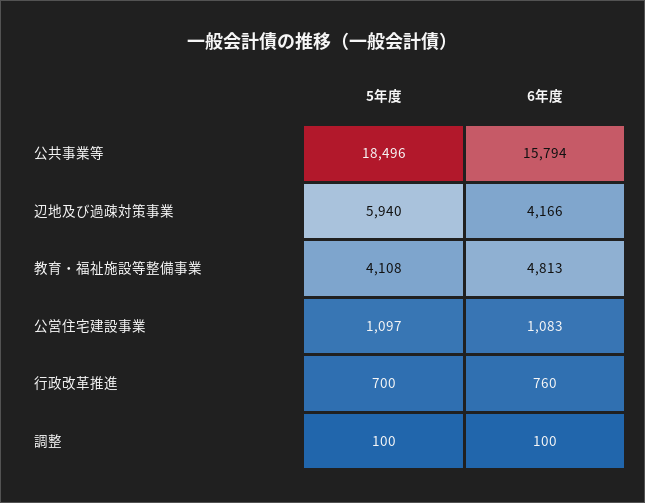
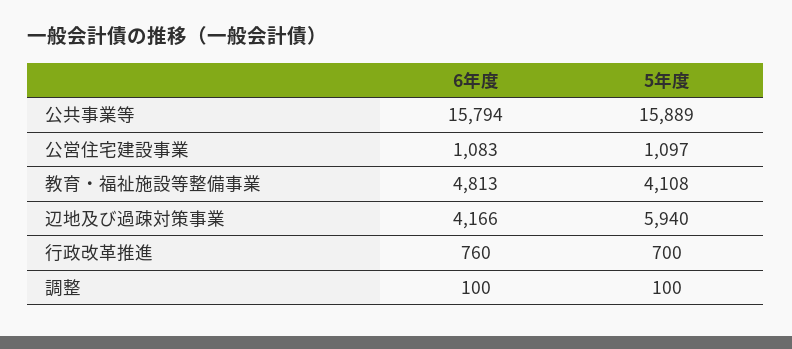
  {
    "5年度": {
-     "公共事業等": 18496,
+     "公共事業等": 15889,
      "辺地及び過疎対策事業": 5940,
      "教育・福祉施設等整備事業": 4108,
      "公営住宅建設事業": 1097,
      "行政改革推進": 700,
      "調整": 100
    },
    "6年度": {
      "公共事業等": 15794,
      "辺地及び過疎対策事業": 4166,
      "教育・福祉施設等整備事業": 4813,
      "公営住宅建設事業": 1083,
      "行政改革推進": 760,
      "調整": 100
    }
  }

